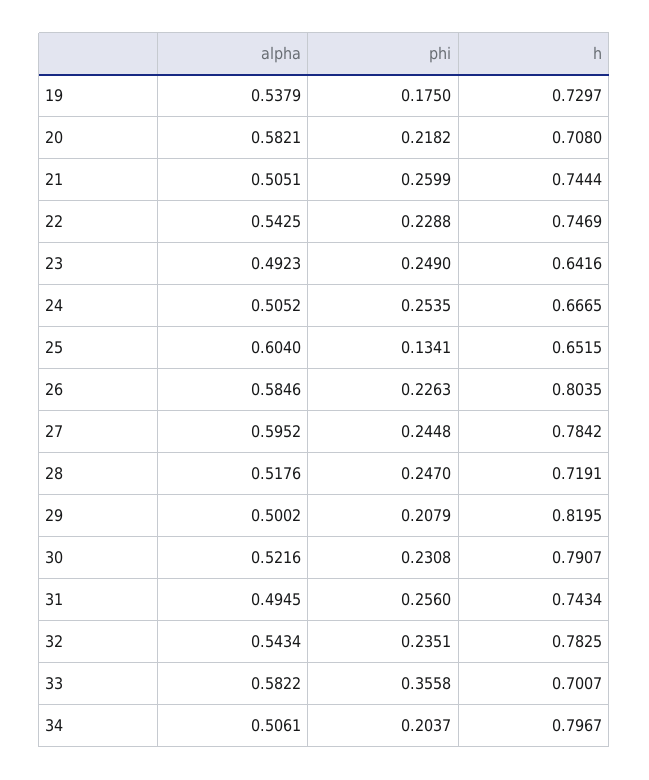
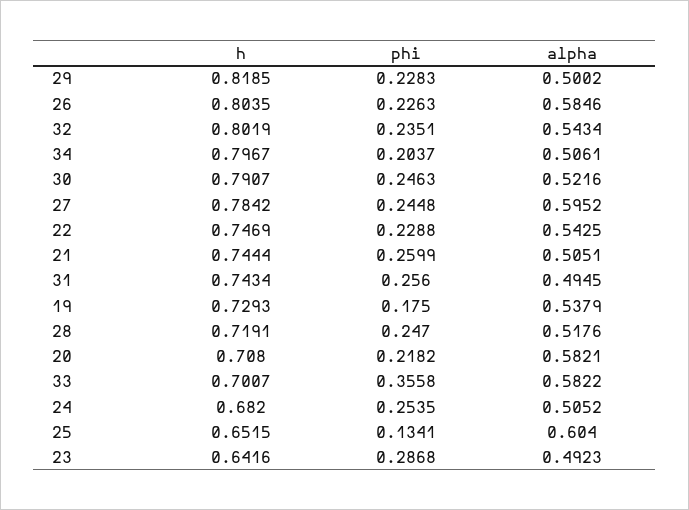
  {
    "alpha": {
      "19": 0.5379,
      "20": 0.5821,
      "21": 0.5051,
      "22": 0.5425,
      "23": 0.4923,
      "24": 0.5052,
      "25": 0.604,
      "26": 0.5846,
      "27": 0.5952,
      "28": 0.5176,
      "29": 0.5002,
      "30": 0.5216,
      "31": 0.4945,
      "32": 0.5434,
      "33": 0.5822,
      "34": 0.5061
    },
    "phi": {
      "19": 0.175,
      "20": 0.2182,
      "21": 0.2599,
      "22": 0.2288,
-     "23": 0.249,
+     "23": 0.2868,
      "24": 0.2535,
      "25": 0.1341,
      "26": 0.2263,
      "27": 0.2448,
      "28": 0.247,
-     "29": 0.2079,
+     "29": 0.2283,
-     "30": 0.2308,
+     "30": 0.2463,
      "31": 0.256,
      "32": 0.2351,
      "33": 0.3558,
      "34": 0.2037
    },
    "h": {
-     "19": 0.7297,
+     "19": 0.7293,
      "20": 0.708,
      "21": 0.7444,
      "22": 0.7469,
      "23": 0.6416,
-     "24": 0.6665,
+     "24": 0.682,
      "25": 0.6515,
      "26": 0.8035,
      "27": 0.7842,
      "28": 0.7191,
-     "29": 0.8195,
+     "29": 0.8185,
      "30": 0.7907,
      "31": 0.7434,
-     "32": 0.7825,
+     "32": 0.8019,
      "33": 0.7007,
      "34": 0.7967
    }
  }

